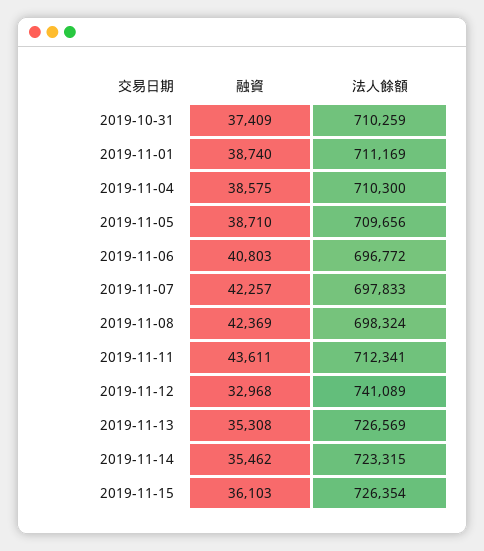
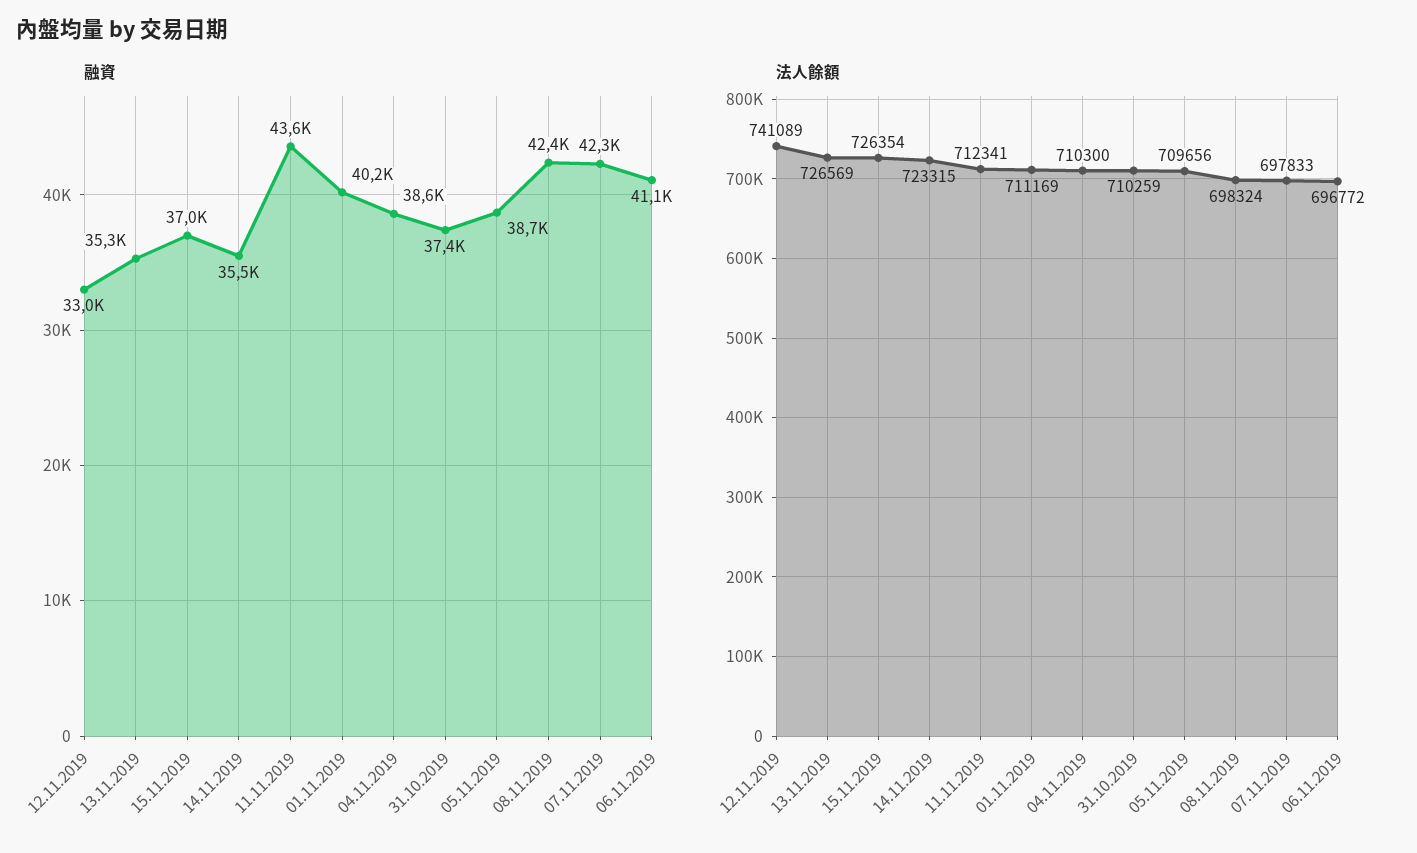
  {
    "融資": {
      "2019-10-31": 37409,
-     "2019-11-01": 38740,
+     "2019-11-01": 40200,
      "2019-11-04": 38575,
      "2019-11-05": 38710,
-     "2019-11-06": 40803,
+     "2019-11-06": 41100,
      "2019-11-07": 42257,
      "2019-11-08": 42369,
      "2019-11-11": 43611,
      "2019-11-12": 32968,
      "2019-11-13": 35308,
      "2019-11-14": 35462,
-     "2019-11-15": 36103
+     "2019-11-15": 37000
    },
    "法人餘額": {
      "2019-10-31": 710259,
      "2019-11-01": 711169,
      "2019-11-04": 710300,
      "2019-11-05": 709656,
      "2019-11-06": 696772,
      "2019-11-07": 697833,
      "2019-11-08": 698324,
      "2019-11-11": 712341,
      "2019-11-12": 741089,
      "2019-11-13": 726569,
      "2019-11-14": 723315,
      "2019-11-15": 726354
    }
  }

